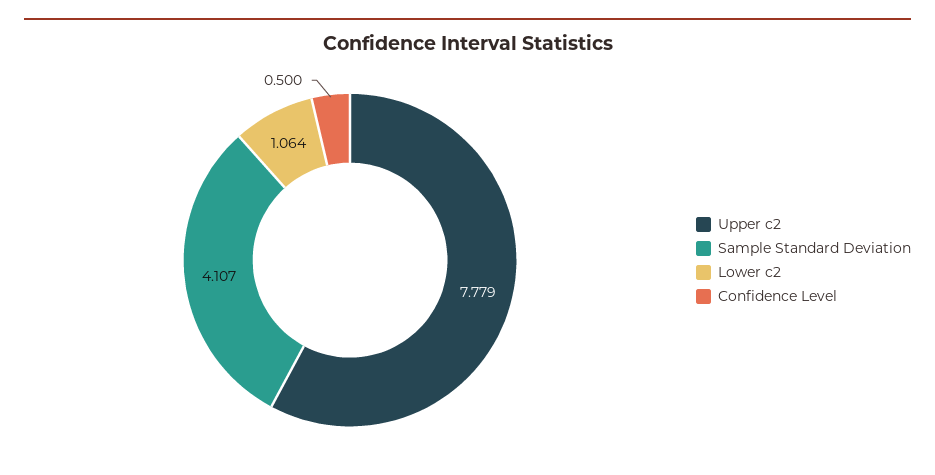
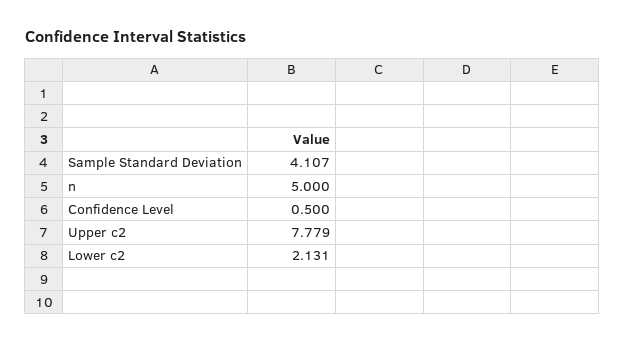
  {
    "Upper c2": 7.779,
    "Sample Standard Deviation": 4.107,
-   "Lower c2": 1.064,
+   "Lower c2": 2.131,
-   "Confidence Level": 0.5
+   "Confidence Level": 0.5,
+   "n": 5
  }

